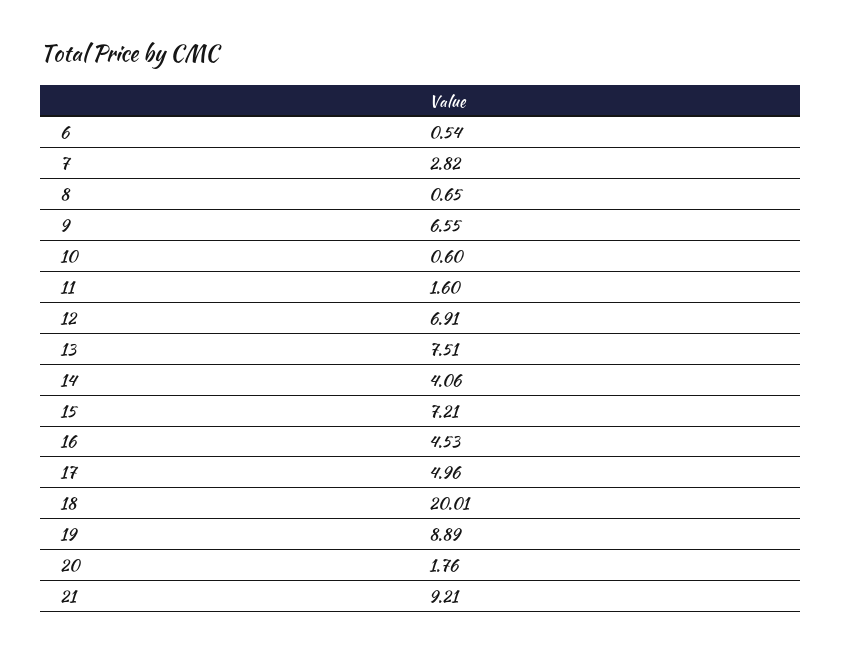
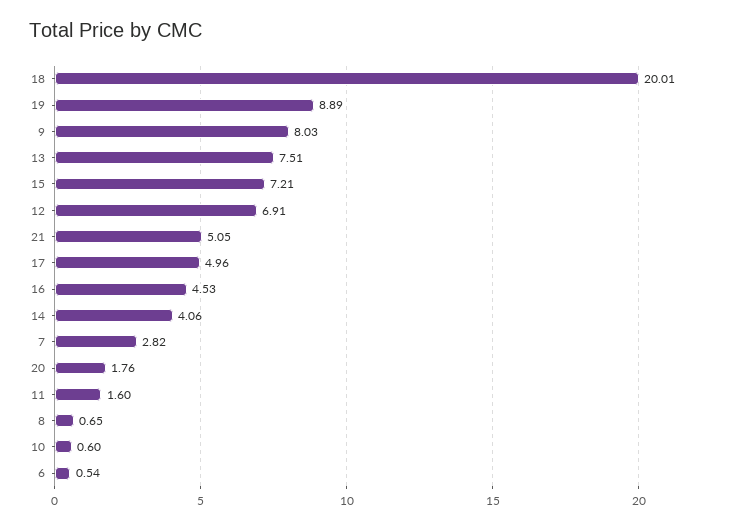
  {
    "6": 0.54,
    "7": 2.82,
    "8": 0.65,
-   "9": 6.55,
+   "9": 8.03,
    "10": 0.6,
    "11": 1.6,
    "12": 6.91,
    "13": 7.51,
    "14": 4.06,
    "15": 7.21,
    "16": 4.53,
    "17": 4.96,
    "18": 20.01,
    "19": 8.89,
    "20": 1.76,
-   "21": 9.21
+   "21": 5.05
  }

